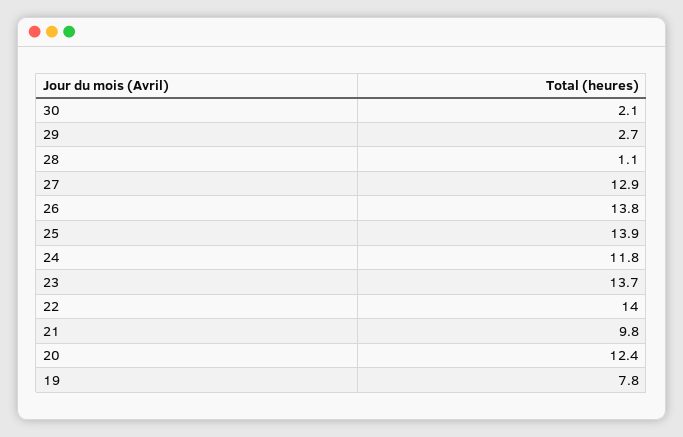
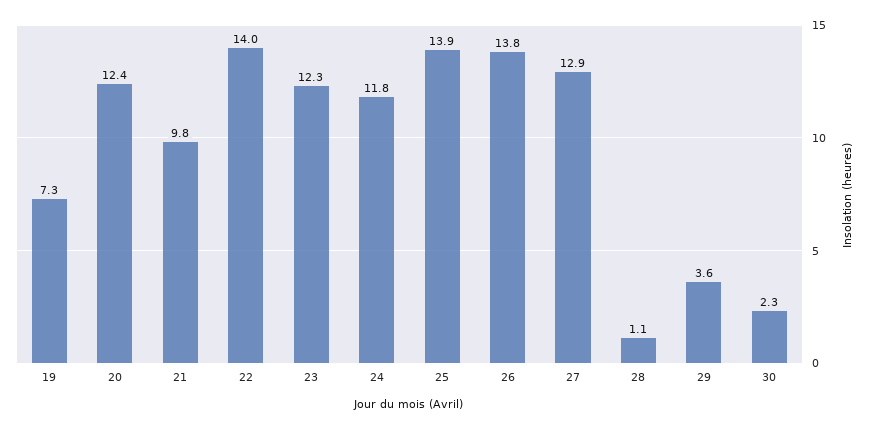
  {
-   "30": 2.1,
+   "30": 2.3,
-   "29": 2.7,
+   "29": 3.6,
    "28": 1.1,
    "27": 12.9,
    "26": 13.8,
    "25": 13.9,
    "24": 11.8,
-   "23": 13.7,
+   "23": 12.3,
    "22": 14,
    "21": 9.8,
    "20": 12.4,
-   "19": 7.8
+   "19": 7.3
  }

